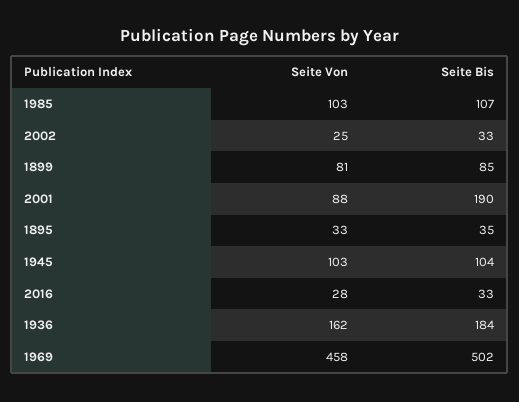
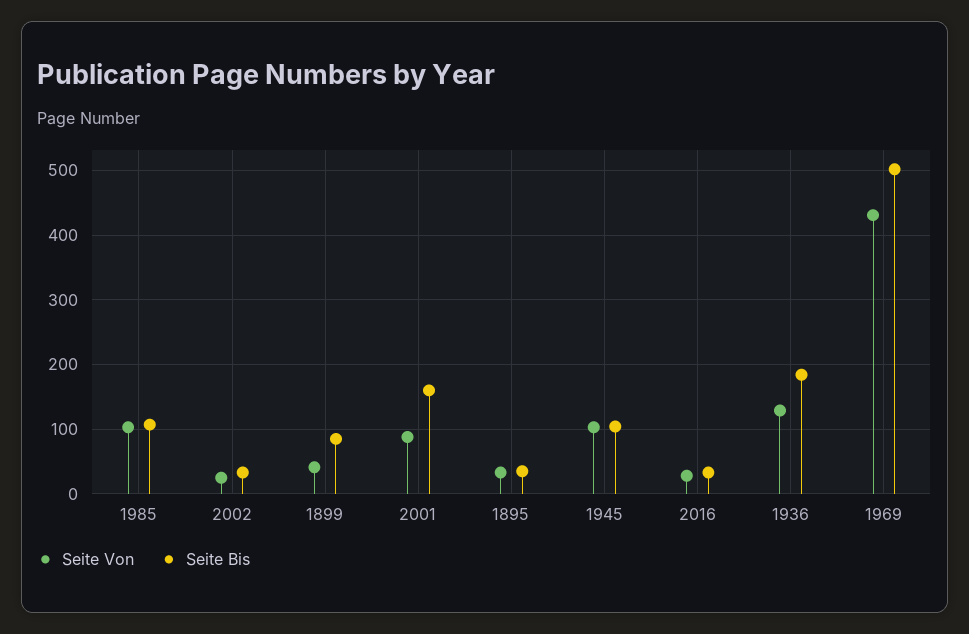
  {
    "Seite Von": {
      "1985": 103,
      "2002": 25,
-     "1899": 81,
+     "1899": 40,
      "2001": 88,
      "1895": 33,
      "1945": 103,
      "2016": 28,
-     "1936": 162,
+     "1936": 130,
-     "1969": 458
+     "1969": 430
    },
    "Seite Bis": {
      "1985": 107,
      "2002": 33,
      "1899": 85,
-     "2001": 190,
+     "2001": 160,
      "1895": 35,
      "1945": 104,
      "2016": 33,
      "1936": 184,
      "1969": 502
    }
  }

